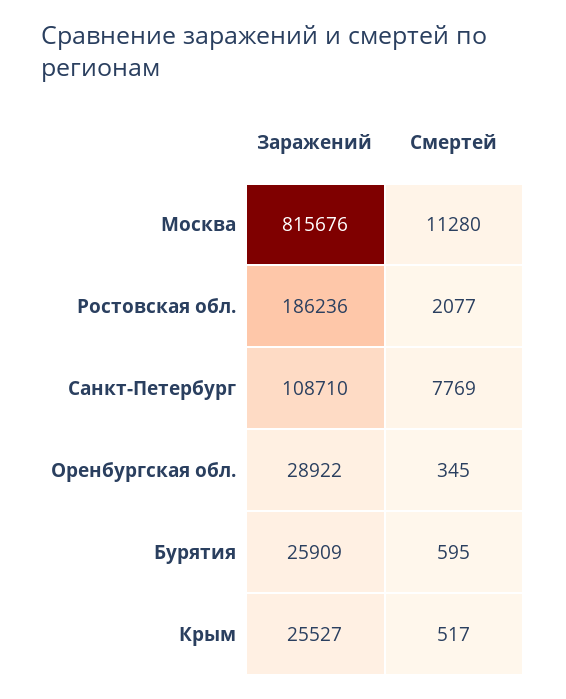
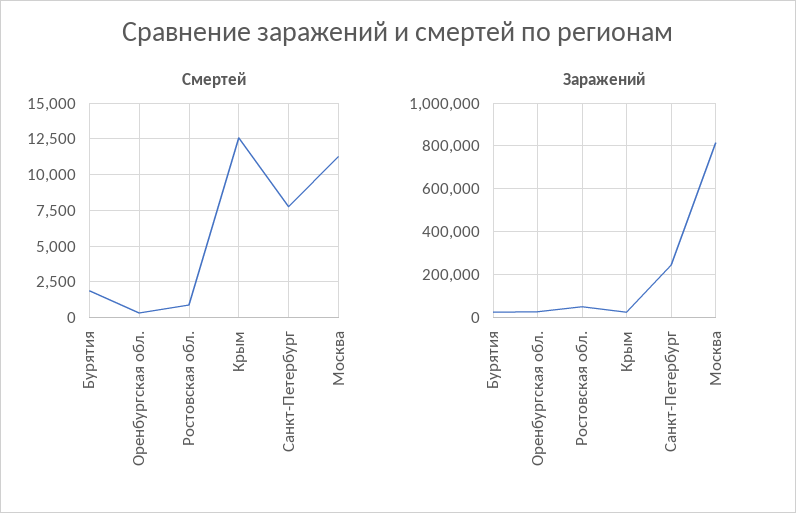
  {
    "Заражений": {
      "Москва": 815676,
-     "Ростовская обл.": 186236,
+     "Ростовская обл.": 50000,
-     "Санкт-Петербург": 108710,
+     "Санкт-Петербург": 250000,
      "Оренбургская обл.": 28922,
      "Бурятия": 25909,
      "Крым": 25527
    },
    "Смертей": {
      "Москва": 11280,
-     "Ростовская обл.": 2077,
+     "Ростовская обл.": 1000,
      "Санкт-Петербург": 7769,
      "Оренбургская обл.": 345,
-     "Бурятия": 595,
+     "Бурятия": 2000,
-     "Крым": 517
+     "Крым": 12500
    }
  }

